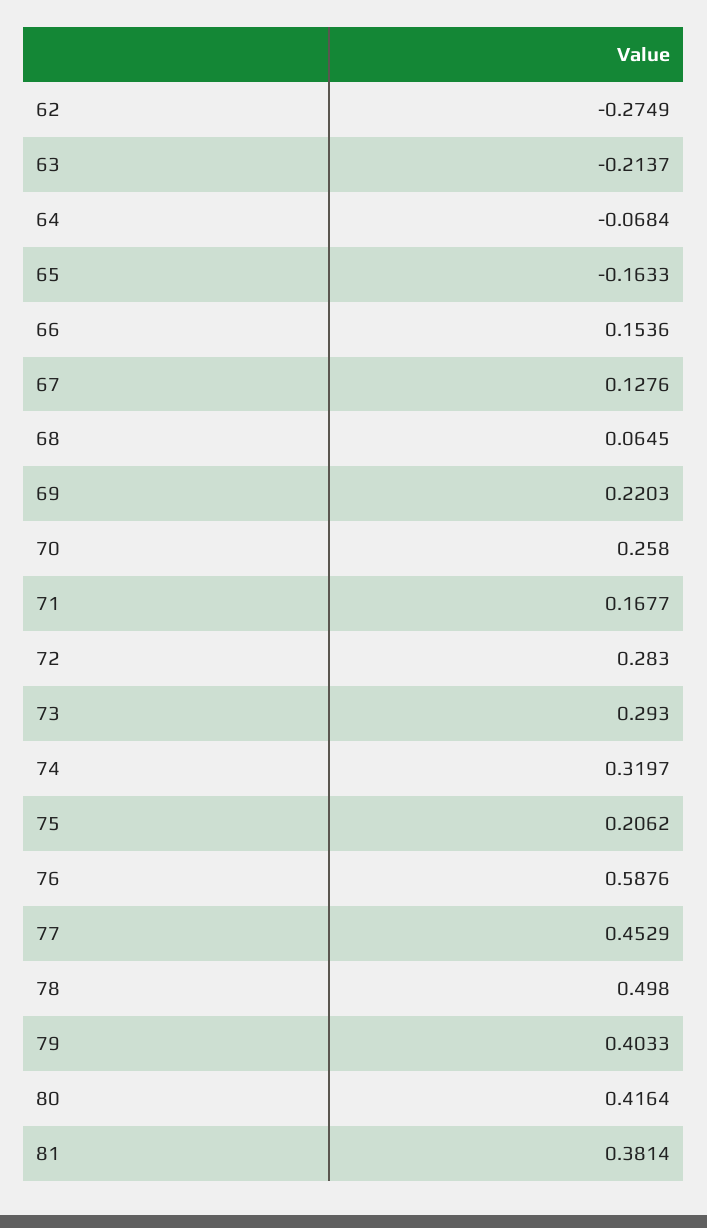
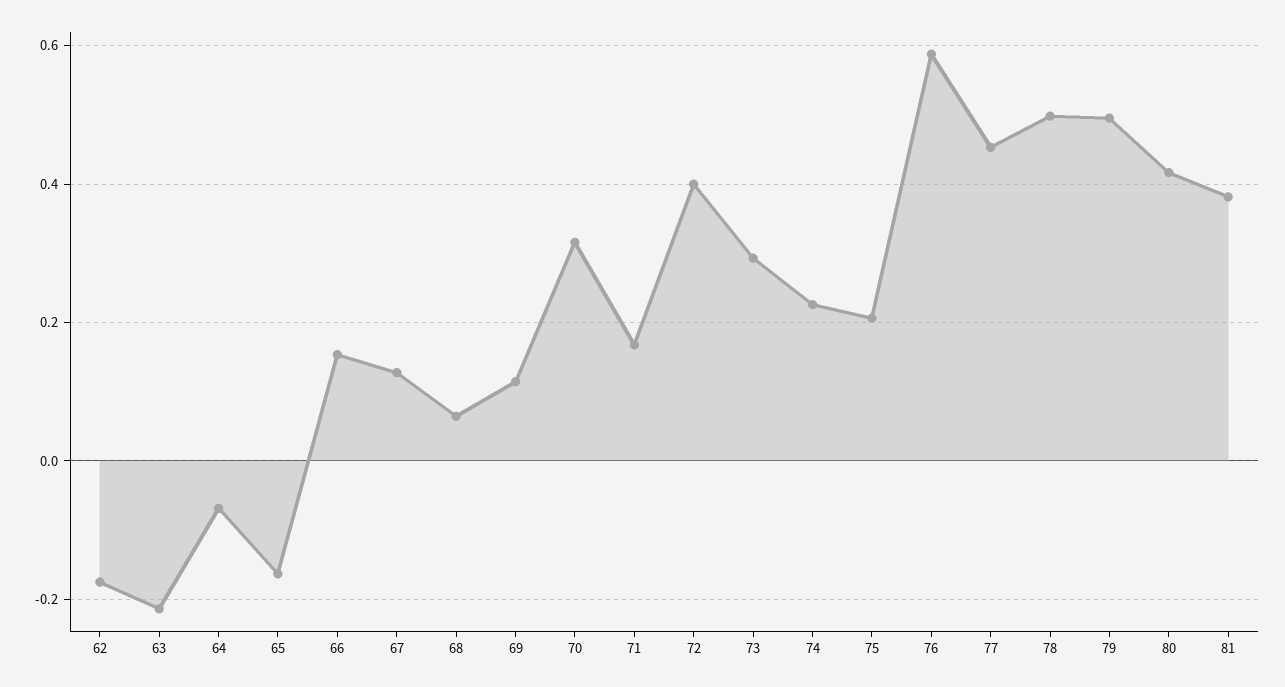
  {
-   "62": -0.2749,
+   "62": -0.18,
    "63": -0.2137,
    "64": -0.0684,
    "65": -0.1633,
    "66": 0.1536,
    "67": 0.1276,
    "68": 0.0645,
-   "69": 0.2203,
+   "69": 0.12,
-   "70": 0.258,
+   "70": 0.32,
    "71": 0.1677,
-   "72": 0.283,
+   "72": 0.4,
    "73": 0.293,
-   "74": 0.3197,
+   "74": 0.22,
    "75": 0.2062,
    "76": 0.5876,
    "77": 0.4529,
    "78": 0.498,
-   "79": 0.4033,
+   "79": 0.5,
    "80": 0.4164,
    "81": 0.3814
  }

